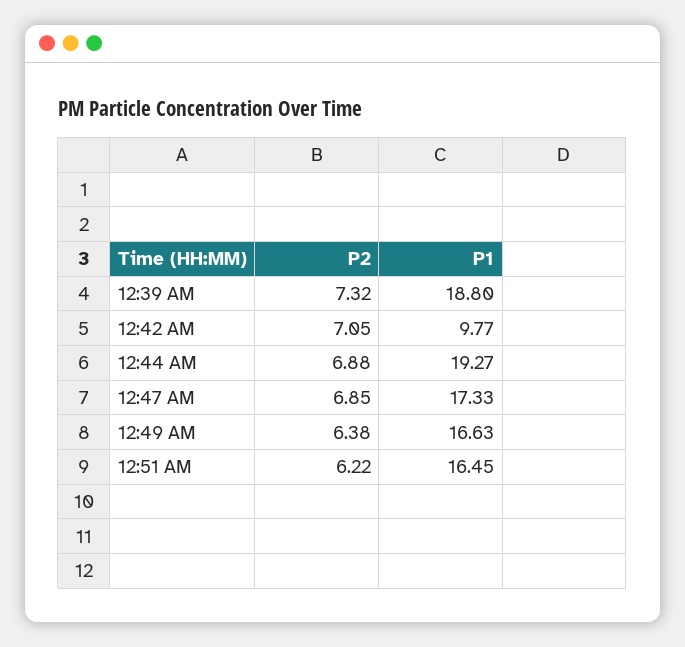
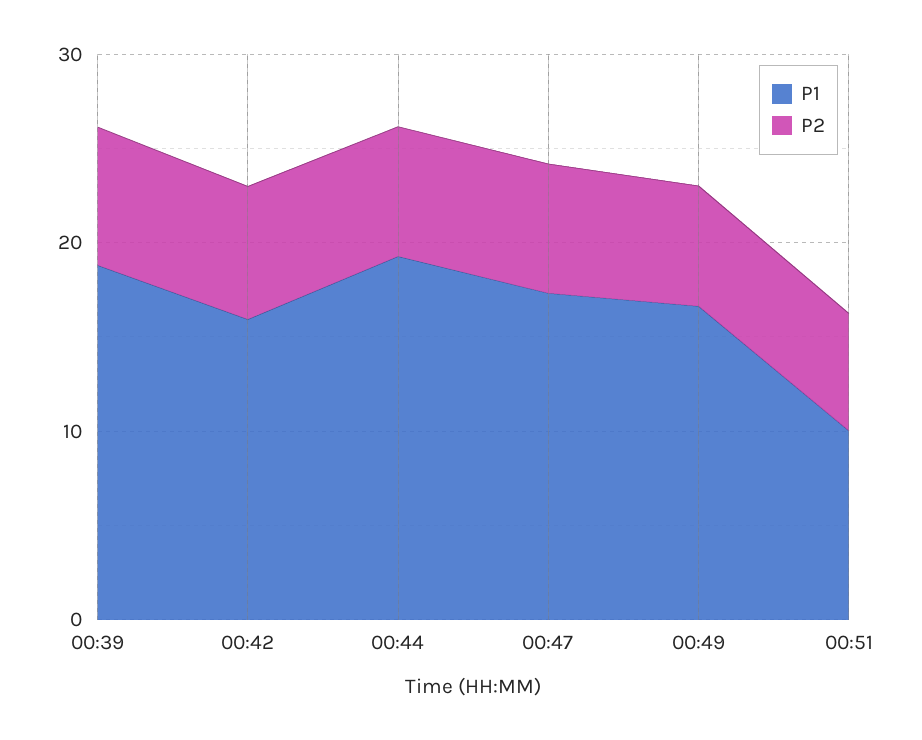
  {
    "P2": {
      "12:39 AM": 7.32,
      "12:42 AM": 7.05,
      "12:44 AM": 6.88,
      "12:47 AM": 6.85,
      "12:49 AM": 6.38,
      "12:51 AM": 6.22
    },
    "P1": {
      "12:39 AM": 18.8,
-     "12:42 AM": 9.77,
+     "12:42 AM": 16,
      "12:44 AM": 19.27,
      "12:47 AM": 17.33,
      "12:49 AM": 16.63,
-     "12:51 AM": 16.45
+     "12:51 AM": 10
    }
  }

